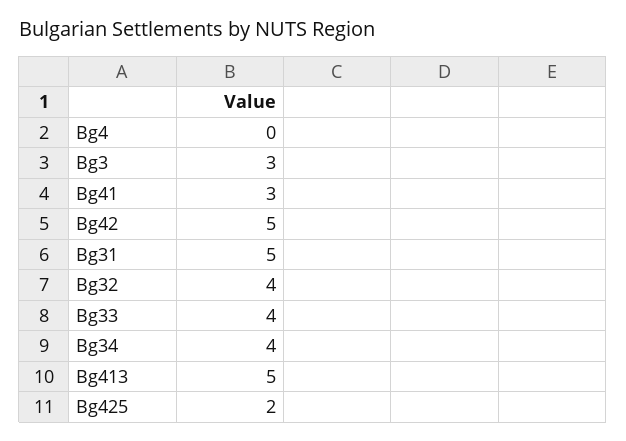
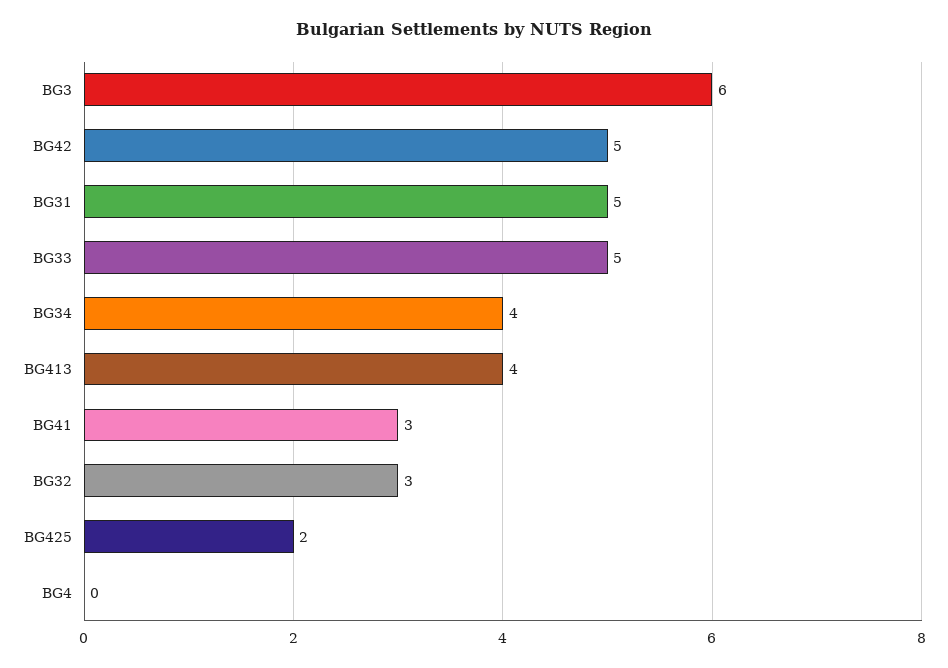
  {
    "Bg4": 0,
-   "Bg3": 3,
+   "Bg3": 6,
    "Bg41": 3,
    "Bg42": 5,
    "Bg31": 5,
-   "Bg32": 4,
+   "Bg32": 3,
-   "Bg33": 4,
+   "Bg33": 5,
    "Bg34": 4,
-   "Bg413": 5,
+   "Bg413": 4,
    "Bg425": 2
  }

